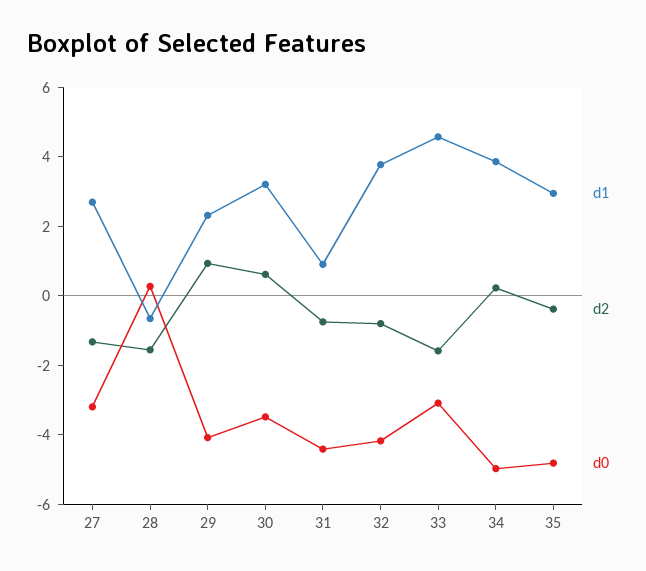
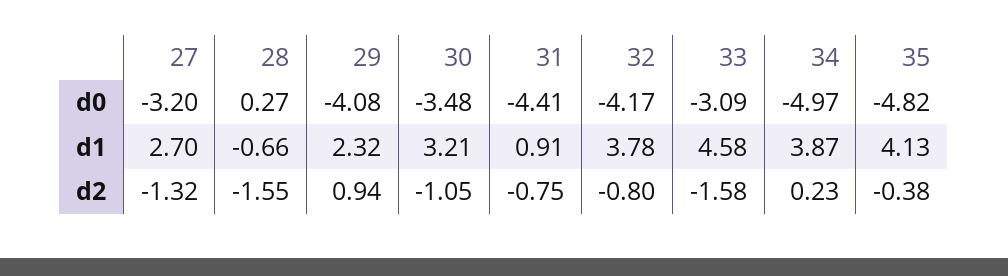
  {
    "d1": {
      "27": 2.7,
      "28": -0.66,
      "29": 2.32,
      "30": 3.21,
      "31": 0.91,
      "32": 3.78,
      "33": 4.58,
      "34": 3.87,
-     "35": 3
+     "35": 4.13
    },
    "d2": {
      "27": -1.32,
      "28": -1.55,
      "29": 0.94,
-     "30": 0.5,
+     "30": -1.05,
      "31": -0.75,
      "32": -0.8,
      "33": -1.58,
      "34": 0.23,
      "35": -0.38
    },
    "d0": {
      "27": -3.2,
      "28": 0.27,
      "29": -4.08,
      "30": -3.48,
      "31": -4.41,
      "32": -4.17,
      "33": -3.09,
      "34": -4.97,
      "35": -4.82
    }
  }

